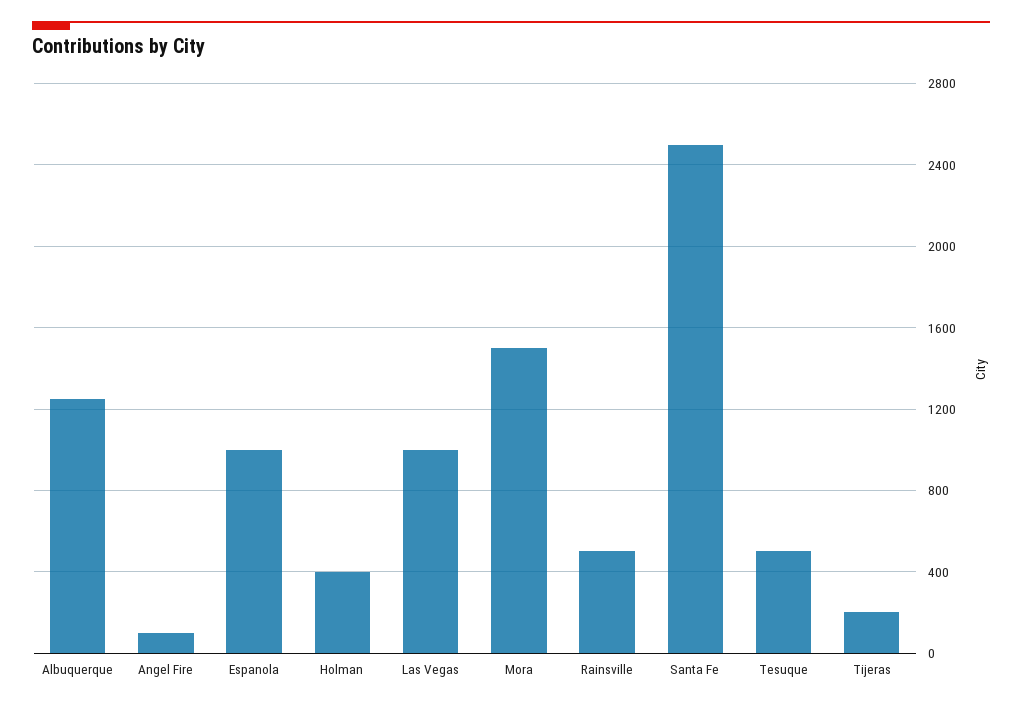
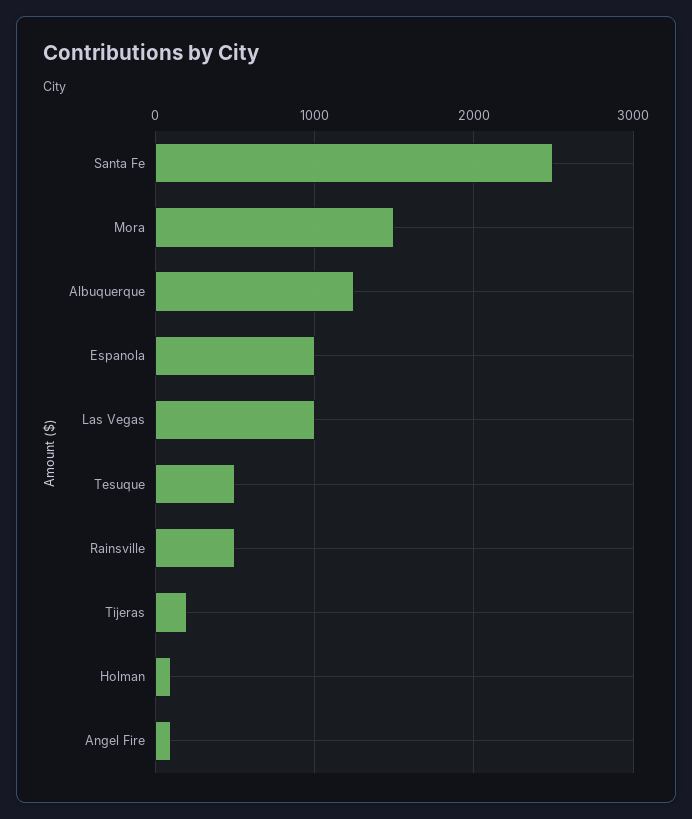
  {
    "Albuquerque": 1250,
    "Angel Fire": 100,
    "Espanola": 1000,
-   "Holman": 400,
+   "Holman": 100,
    "Las Vegas": 1000,
    "Mora": 1500,
    "Rainsville": 500,
    "Santa Fe": 2500,
    "Tesuque": 500,
    "Tijeras": 200
  }

